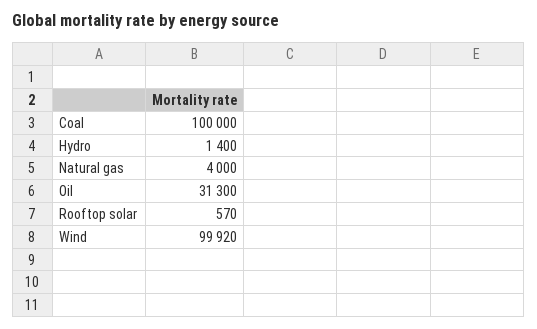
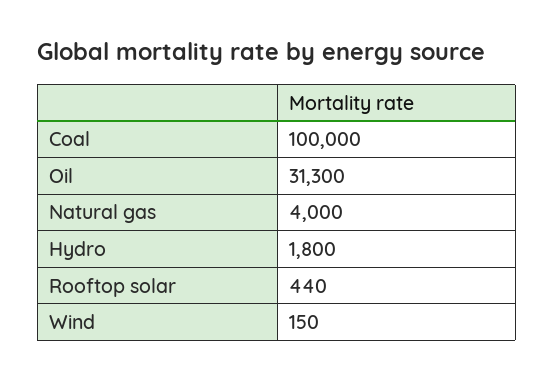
  {
    "Coal": 100000,
-   "Hydro": 1400,
+   "Hydro": 1800,
    "Natural gas": 4000,
    "Oil": 31300,
-   "Rooftop solar": 570,
+   "Rooftop solar": 440,
-   "Wind": 99920
+   "Wind": 150
  }

